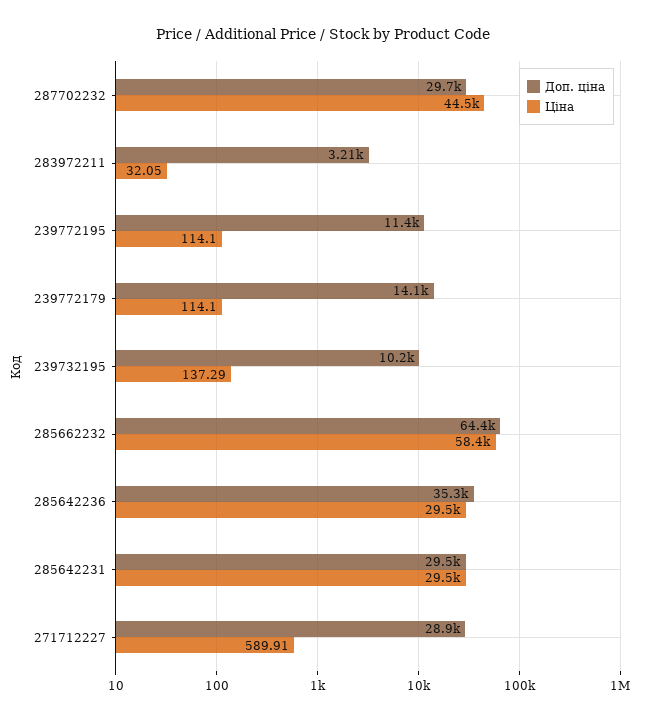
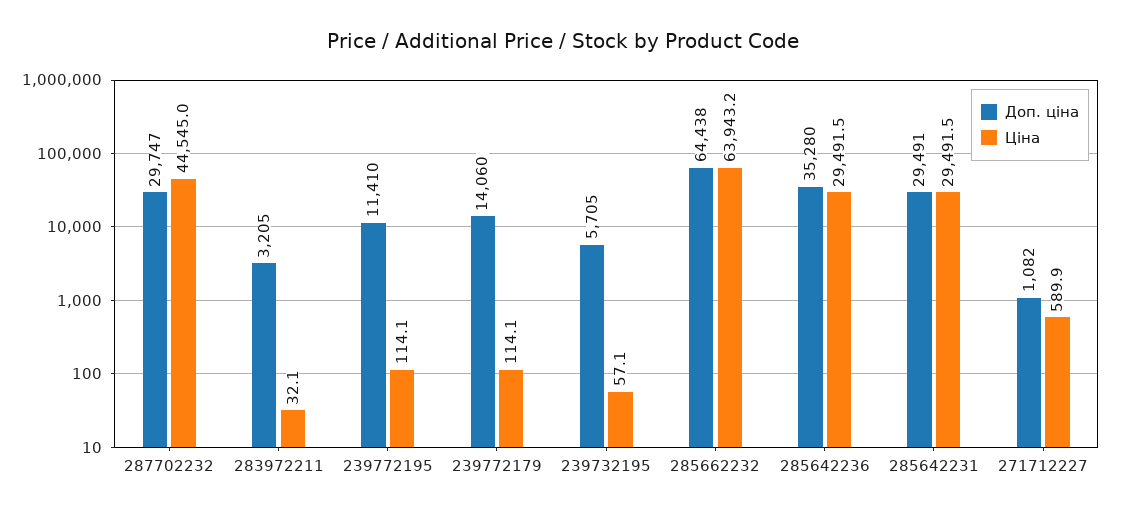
  {
    "Доп. ціна": {
      "287702232": 29747,
      "283972211": 3205,
      "239772195": 11410,
      "239772179": 14060,
-     "239732195": 10200,
+     "239732195": 5705,
      "285662232": 64438,
      "285642236": 35280,
      "285642231": 29491,
-     "271712227": 28900
+     "271712227": 1082
    },
    "Ціна": {
      "287702232": 44545,
      "283972211": 32.05,
      "239772195": 114.1,
      "239772179": 114.1,
-     "239732195": 137.29,
+     "239732195": 57.1,
-     "285662232": 58400,
+     "285662232": 63943.2,
      "285642236": 29491.5,
      "285642231": 29491.5,
      "271712227": 589.91
    }
  }

